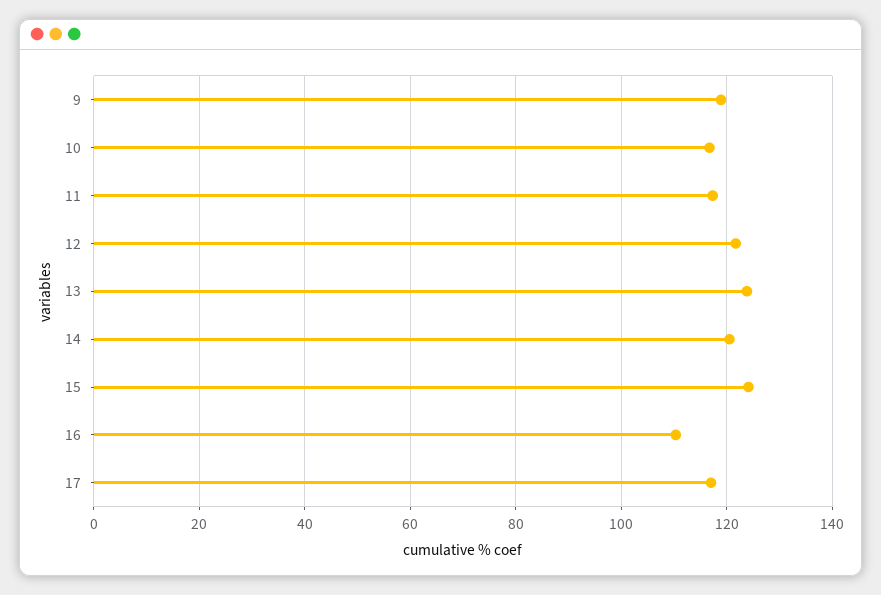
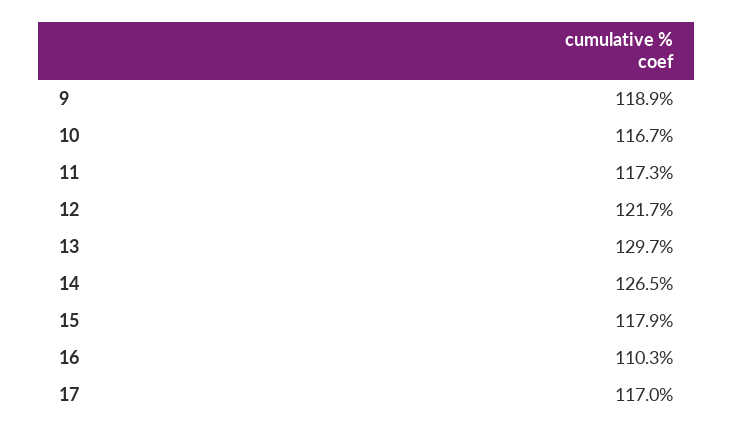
  {
    "9": 118.9,
    "10": 116.7,
    "11": 117.3,
    "12": 121.7,
-   "13": 124,
+   "13": 129.7,
-   "14": 120,
+   "14": 126.5,
-   "15": 124,
+   "15": 117.9,
    "16": 110.3,
    "17": 117
  }

